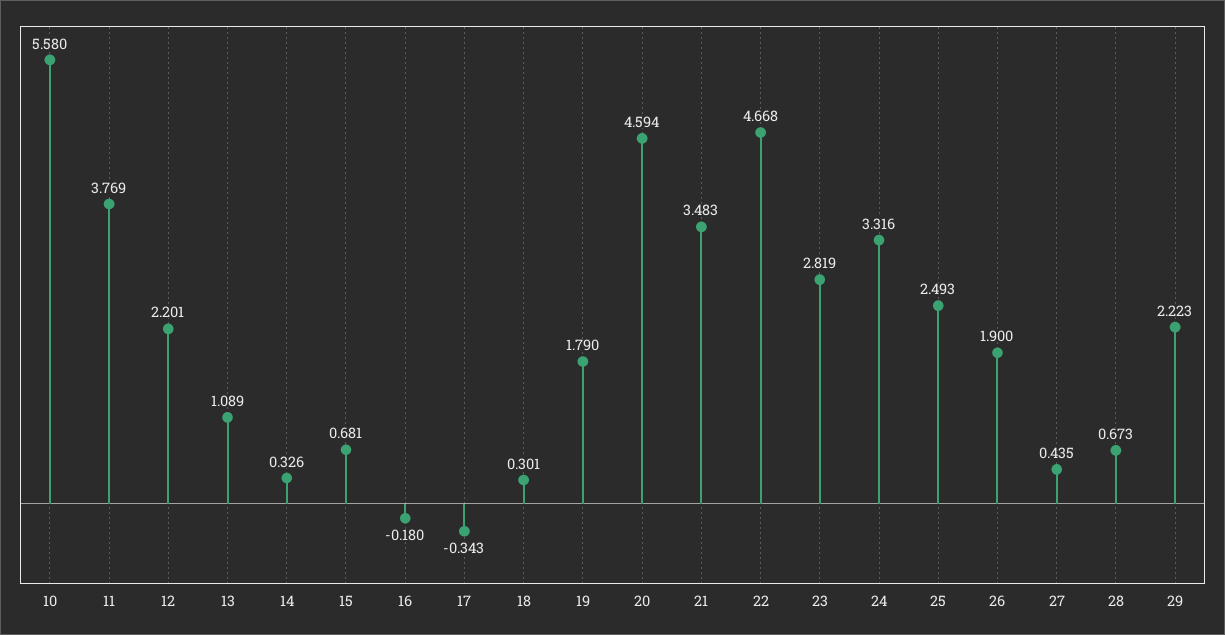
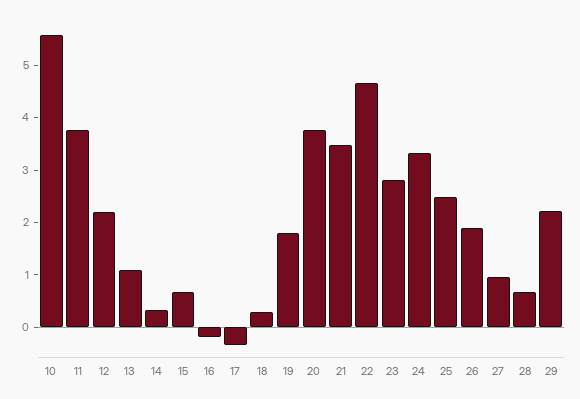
  {
    "10": 5.58,
    "11": 3.769,
    "12": 2.201,
    "13": 1.089,
    "14": 0.326,
    "15": 0.681,
    "16": -0.18,
    "17": -0.343,
    "18": 0.301,
    "19": 1.79,
-   "20": 4.594,
+   "20": 3.8,
    "21": 3.483,
    "22": 4.668,
    "23": 2.819,
    "24": 3.316,
    "25": 2.493,
    "26": 1.9,
-   "27": 0.435,
+   "27": 1,
    "28": 0.673,
    "29": 2.223
  }

